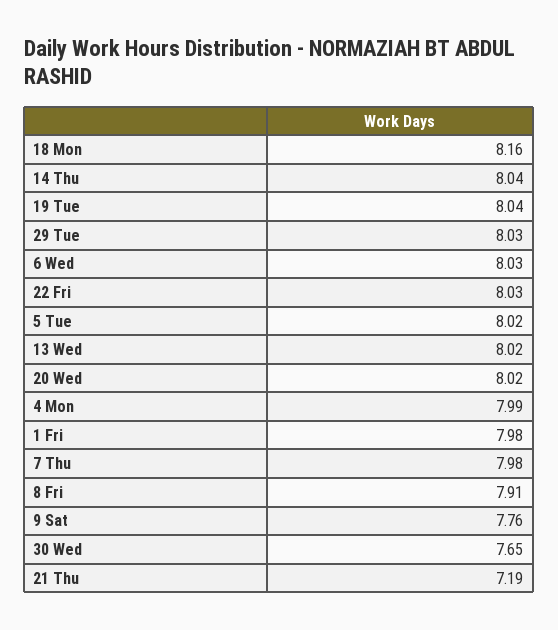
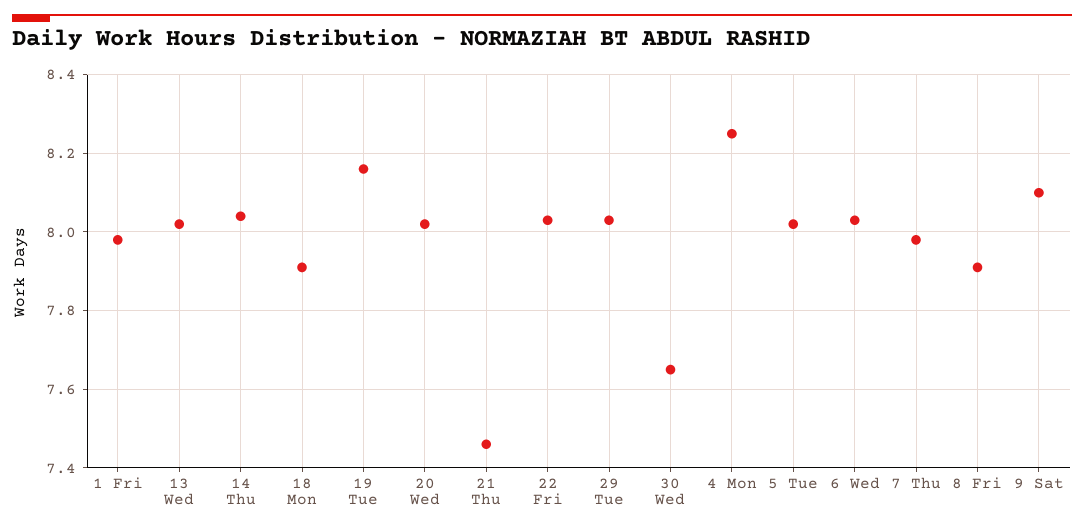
  {
-   "18 Mon": 8.16,
+   "18 Mon": 7.9,
    "14 Thu": 8.04,
-   "19 Tue": 8.04,
+   "19 Tue": 8.15,
    "29 Tue": 8.03,
    "6 Wed": 8.03,
    "22 Fri": 8.03,
    "5 Tue": 8.02,
    "13 Wed": 8.02,
    "20 Wed": 8.02,
-   "4 Mon": 7.99,
+   "4 Mon": 8.25,
    "1 Fri": 7.98,
    "7 Thu": 7.98,
    "8 Fri": 7.91,
-   "9 Sat": 7.76,
+   "9 Sat": 8.1,
    "30 Wed": 7.65,
-   "21 Thu": 7.19
+   "21 Thu": 7.45
  }

